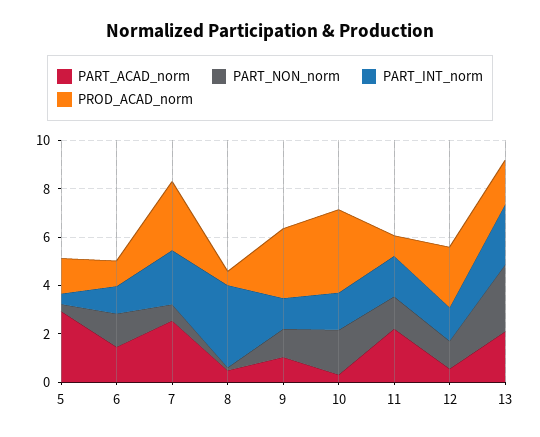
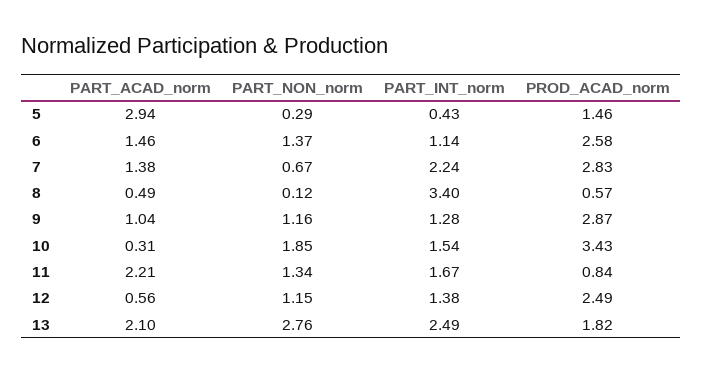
  {
    "PART_ACAD_norm": {
      "5": 2.94,
      "6": 1.46,
-     "7": 2.5,
+     "7": 1.38,
      "8": 0.49,
      "9": 1.04,
      "10": 0.31,
      "11": 2.21,
      "12": 0.56,
      "13": 2.1
    },
    "PART_NON_norm": {
      "5": 0.29,
      "6": 1.37,
      "7": 0.67,
      "8": 0.12,
      "9": 1.16,
      "10": 1.85,
      "11": 1.34,
      "12": 1.15,
      "13": 2.76
    },
    "PART_INT_norm": {
      "5": 0.43,
      "6": 1.14,
      "7": 2.24,
      "8": 3.4,
      "9": 1.28,
      "10": 1.54,
      "11": 1.67,
      "12": 1.38,
      "13": 2.49
    },
    "PROD_ACAD_norm": {
      "5": 1.46,
-     "6": 1,
+     "6": 2.58,
      "7": 2.83,
      "8": 0.57,
      "9": 2.87,
      "10": 3.43,
      "11": 0.84,
      "12": 2.49,
      "13": 1.82
    }
  }

